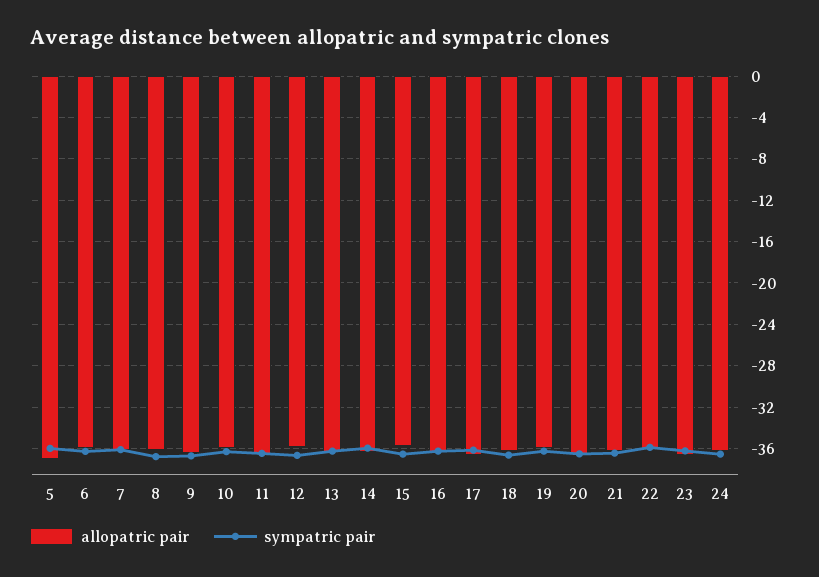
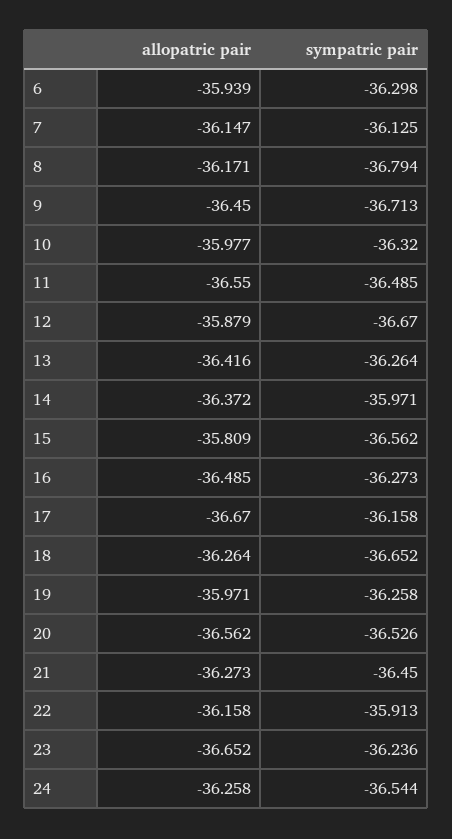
  {
    "allopatric pair": {
-     "5": -37,
      "6": -35.939,
      "7": -36.147,
      "8": -36.171,
      "9": -36.45,
      "10": -35.977,
      "11": -36.55,
      "12": -35.879,
      "13": -36.416,
      "14": -36.372,
      "15": -35.809,
      "16": -36.485,
      "17": -36.67,
      "18": -36.264,
      "19": -35.971,
      "20": -36.562,
      "21": -36.273,
      "22": -36.158,
      "23": -36.652,
      "24": -36.258
    },
    "sympatric pair": {
-     "5": -36,
      "6": -36.298,
      "7": -36.125,
      "8": -36.794,
      "9": -36.713,
      "10": -36.32,
      "11": -36.485,
      "12": -36.67,
      "13": -36.264,
      "14": -35.971,
      "15": -36.562,
      "16": -36.273,
      "17": -36.158,
      "18": -36.652,
      "19": -36.258,
      "20": -36.526,
      "21": -36.45,
      "22": -35.913,
      "23": -36.236,
      "24": -36.544
    }
  }

